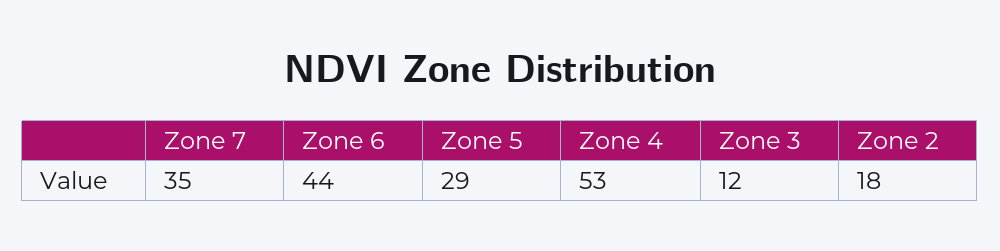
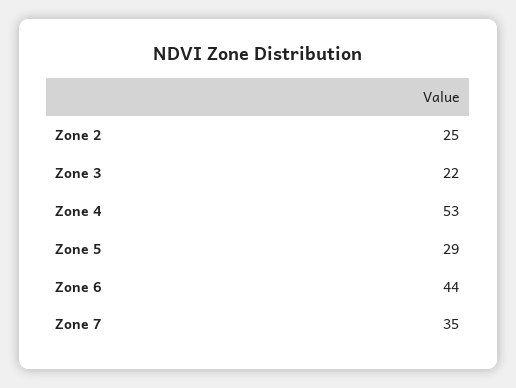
  {
    "Zone 7": 35,
    "Zone 6": 44,
    "Zone 5": 29,
    "Zone 4": 53,
-   "Zone 3": 12,
+   "Zone 3": 22,
-   "Zone 2": 18
+   "Zone 2": 25
  }

